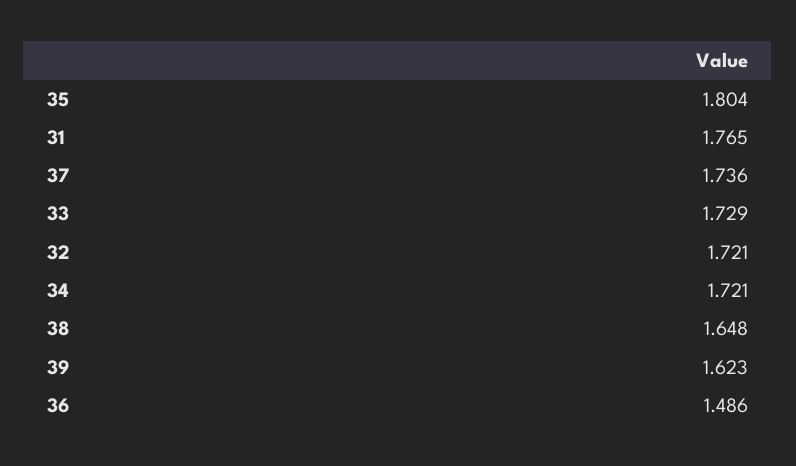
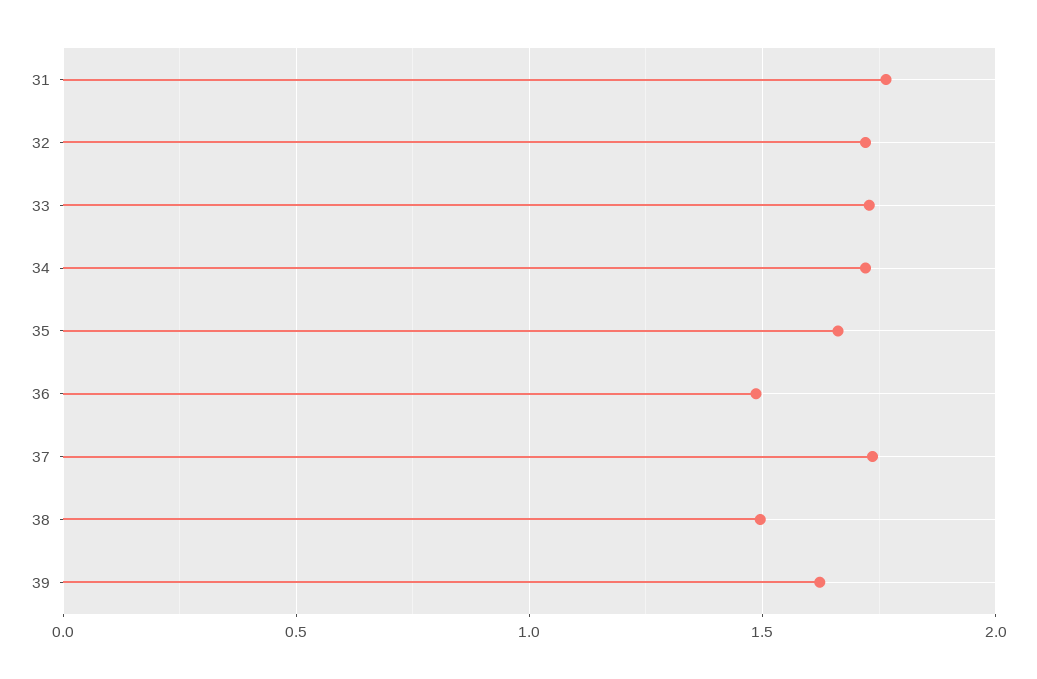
  {
-   "35": 1.804,
+   "35": 1.65,
    "31": 1.765,
    "37": 1.736,
    "33": 1.729,
    "32": 1.721,
    "34": 1.721,
-   "38": 1.648,
+   "38": 1.5,
    "39": 1.623,
    "36": 1.486
  }

